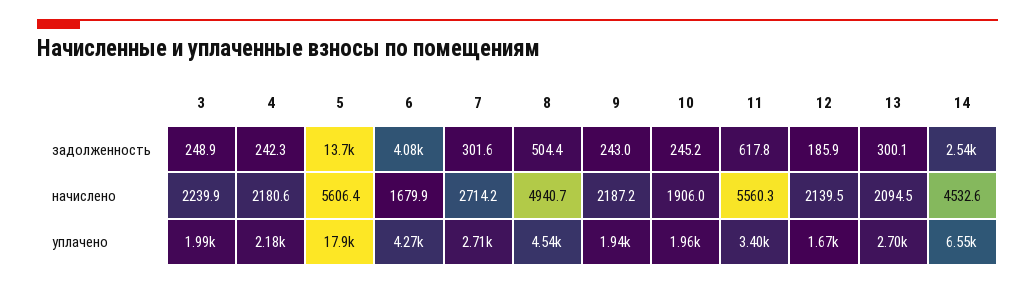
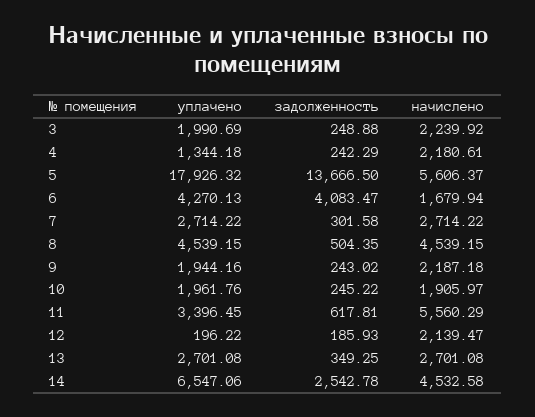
  {
    "3": {
      "задолженность": 248.88,
      "начислено": 2239.92,
      "уплачено": 1990.69
    },
    "4": {
      "задолженность": 242.29,
      "начислено": 2180.61,
-     "уплачено": 2180
+     "уплачено": 1344.18
    },
    "5": {
      "задолженность": 13666.5,
      "начислено": 5606.37,
      "уплачено": 17926.32
    },
    "6": {
      "задолженность": 4083.47,
      "начислено": 1679.94,
      "уплачено": 4270.13
    },
    "7": {
      "задолженность": 301.58,
      "начислено": 2714.22,
      "уплачено": 2714.22
    },
    "8": {
      "задолженность": 504.35,
-     "начислено": 4940.7,
+     "начислено": 4539.15,
      "уплачено": 4539.15
    },
    "9": {
      "задолженность": 243.02,
      "начислено": 2187.18,
      "уплачено": 1944.16
    },
    "10": {
      "задолженность": 245.22,
      "начислено": 1905.97,
      "уплачено": 1961.76
    },
    "11": {
      "задолженность": 617.81,
      "начислено": 5560.29,
      "уплачено": 3396.45
    },
    "12": {
      "задолженность": 185.93,
      "начислено": 2139.47,
-     "уплачено": 1670
+     "уплачено": 196.22
    },
    "13": {
-     "задолженность": 300.1,
+     "задолженность": 349.25,
-     "начислено": 2094.5,
+     "начислено": 2701.08,
      "уплачено": 2701.08
    },
    "14": {
      "задолженность": 2542.78,
      "начислено": 4532.58,
      "уплачено": 6547.06
    }
  }

